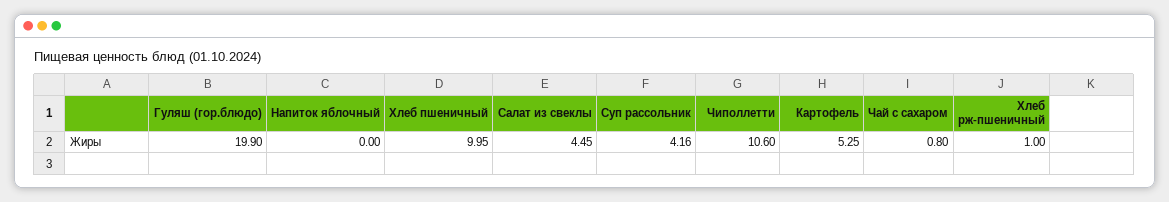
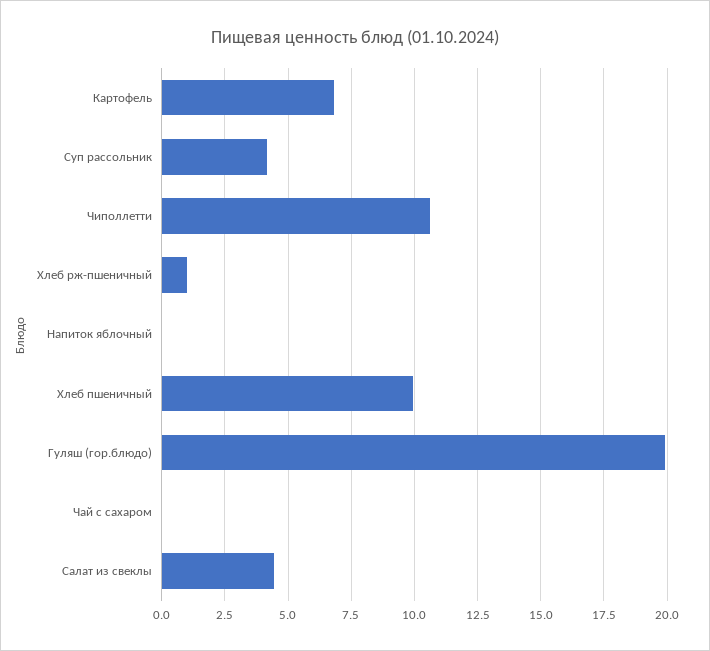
  {
    "Гуляш (гор.блюдо)": 19.9,
    "Напиток яблочный": 0,
    "Хлеб пшеничный": 9.95,
    "Салат из свеклы": 4.45,
    "Суп рассольник": 4.16,
    "Чиполлетти": 10.6,
-   "Картофель": 5.25,
+   "Картофель": 6.75,
-   "Чай с сахаром": 0.8,
+   "Чай с сахаром": 0,
    "Хлеб рж-пшеничный": 1
  }

